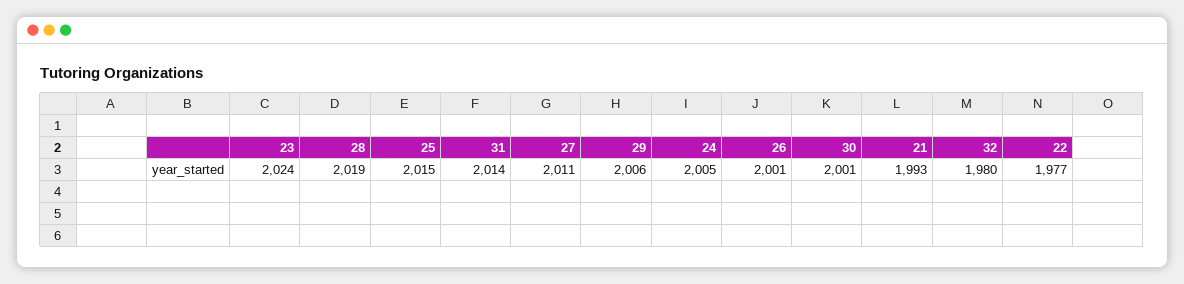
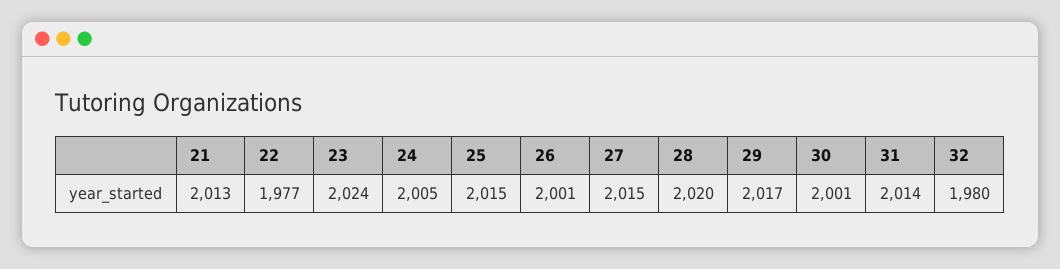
  {
    "23": 2024,
-   "28": 2019,
+   "28": 2020,
    "25": 2015,
    "31": 2014,
-   "27": 2011,
+   "27": 2015,
-   "29": 2006,
+   "29": 2017,
    "24": 2005,
    "26": 2001,
    "30": 2001,
-   "21": 1993,
+   "21": 2013,
    "32": 1980,
    "22": 1977
  }

